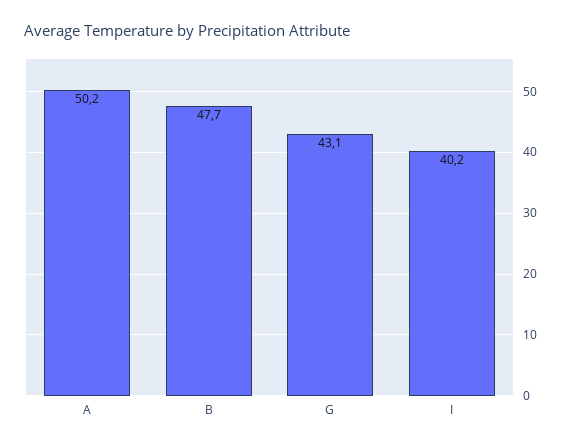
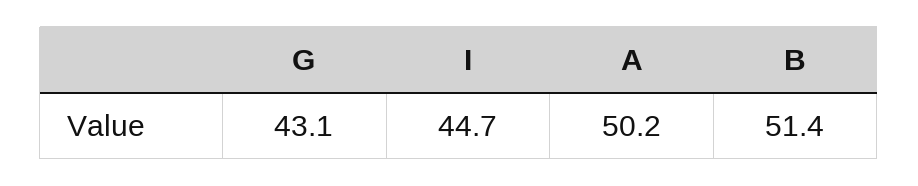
  {
    "A": 50.2,
-   "B": 47.7,
+   "B": 51.4,
    "G": 43.1,
-   "I": 40.2
+   "I": 44.7
  }

